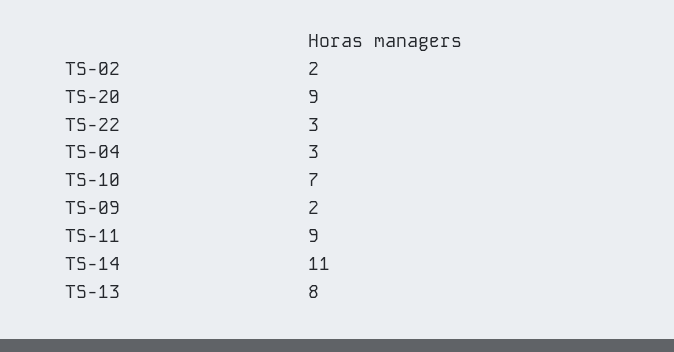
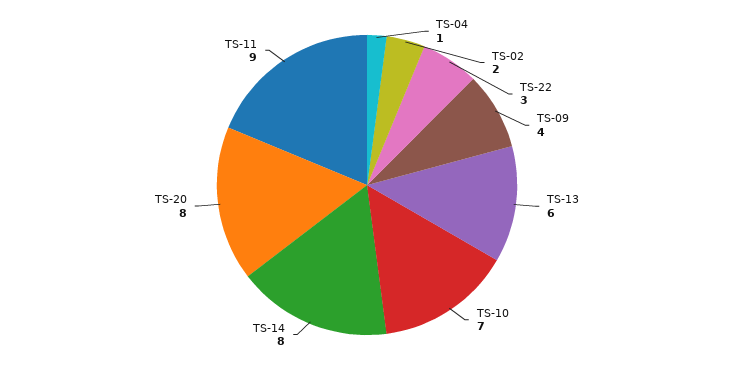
  {
    "TS-02": 2,
-   "TS-20": 9,
+   "TS-20": 8,
    "TS-22": 3,
-   "TS-04": 3,
+   "TS-04": 1,
    "TS-10": 7,
-   "TS-09": 2,
+   "TS-09": 4,
    "TS-11": 9,
-   "TS-14": 11,
+   "TS-14": 8,
-   "TS-13": 8
+   "TS-13": 6
  }

